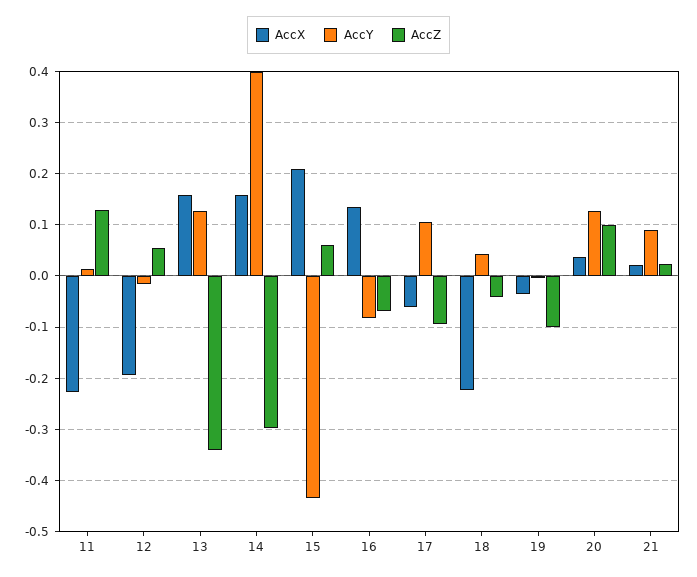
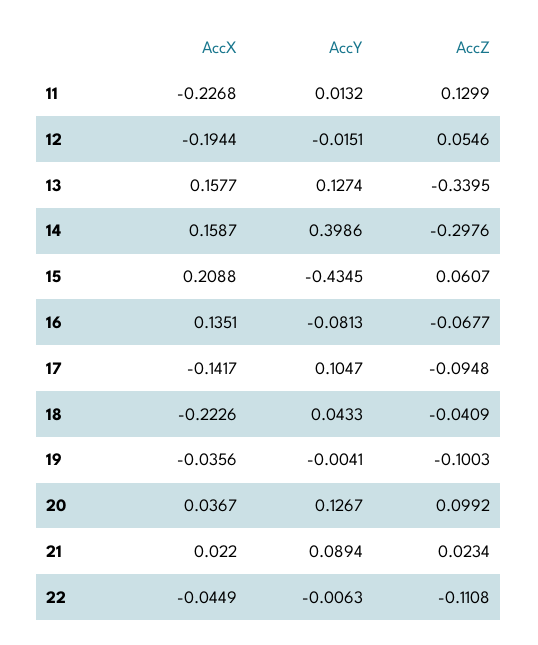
  {
    "AccX": {
      "11": -0.2268,
      "12": -0.1944,
      "13": 0.1577,
      "14": 0.1587,
      "15": 0.2088,
      "16": 0.1351,
-     "17": -0.06,
+     "17": -0.1417,
      "18": -0.2226,
      "19": -0.0356,
      "20": 0.0367,
-     "21": 0.022
+     "21": 0.022,
+     "22": -0.0449
    },
    "AccY": {
      "11": 0.0132,
      "12": -0.0151,
      "13": 0.1274,
      "14": 0.3986,
      "15": -0.4345,
      "16": -0.0813,
      "17": 0.1047,
      "18": 0.0433,
      "19": -0.0041,
      "20": 0.1267,
-     "21": 0.0894
+     "21": 0.0894,
+     "22": -0.0063
    },
    "AccZ": {
      "11": 0.1299,
      "12": 0.0546,
      "13": -0.3395,
      "14": -0.2976,
      "15": 0.0607,
      "16": -0.0677,
      "17": -0.0948,
      "18": -0.0409,
      "19": -0.1003,
      "20": 0.0992,
-     "21": 0.0234
+     "21": 0.0234,
+     "22": -0.1108
    }
  }

